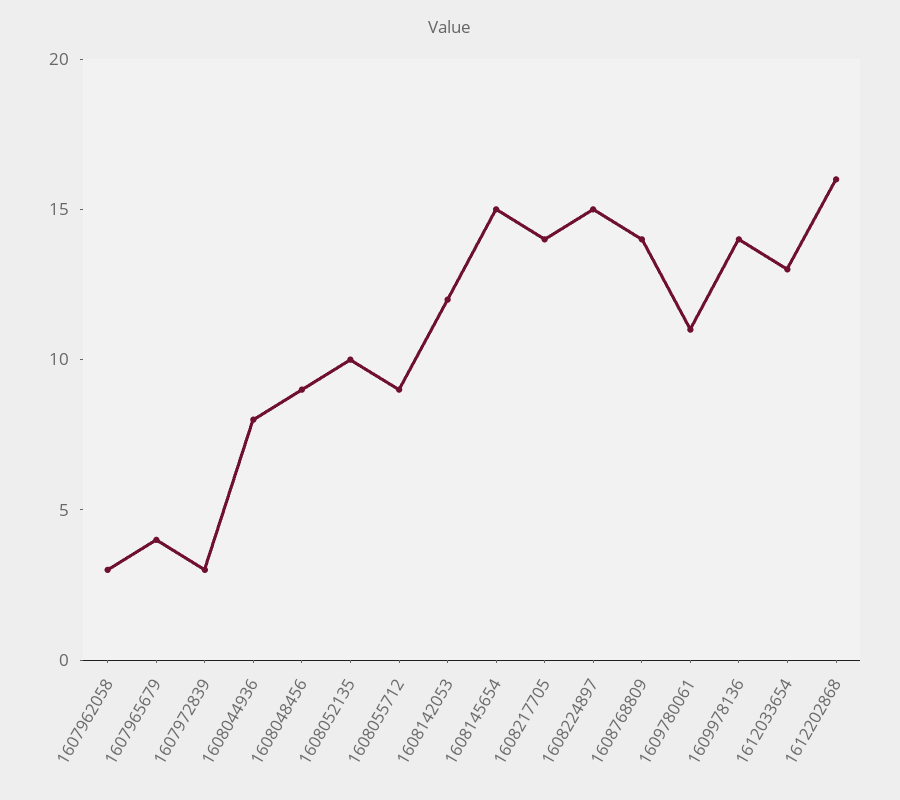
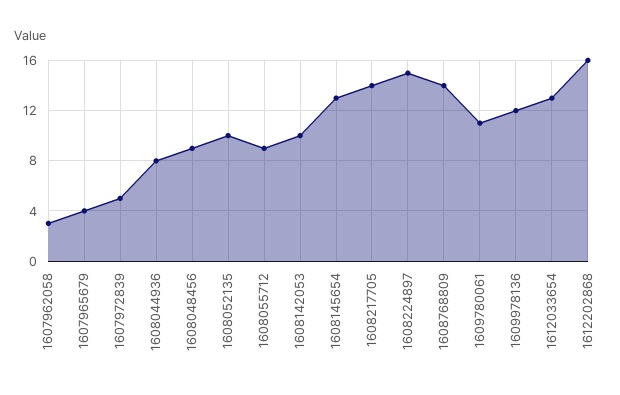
  {
    "1607962058": 3,
    "1607965679": 4,
-   "1607972839": 3,
+   "1607972839": 5,
    "1608044936": 8,
    "1608048456": 9,
    "1608052135": 10,
    "1608055712": 9,
-   "1608142053": 12,
+   "1608142053": 10,
-   "1608145654": 15,
+   "1608145654": 13,
    "1608217705": 14,
    "1608224897": 15,
    "1608768809": 14,
    "1609780061": 11,
-   "1609978136": 14,
+   "1609978136": 12,
    "1612033654": 13,
    "1612202868": 16
  }

